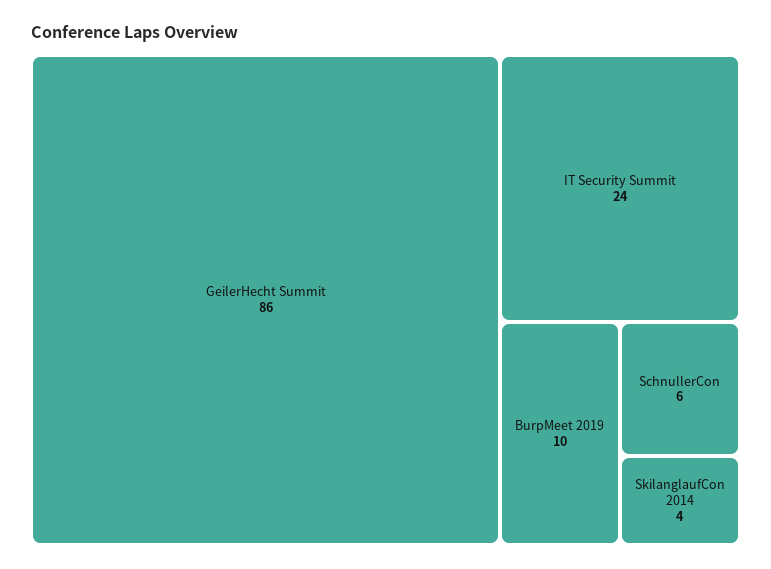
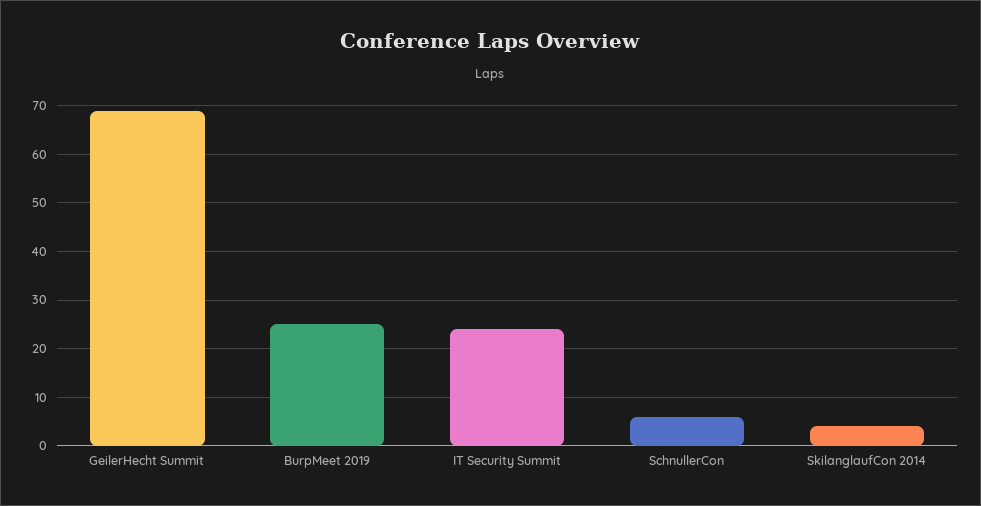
  {
-   "GeilerHecht Summit": 86,
+   "GeilerHecht Summit": 70,
    "IT Security Summit": 24,
-   "BurpMeet 2019": 10,
+   "BurpMeet 2019": 25,
    "SchnullerCon": 6,
    "SkilanglaufCon 2014": 4
  }

